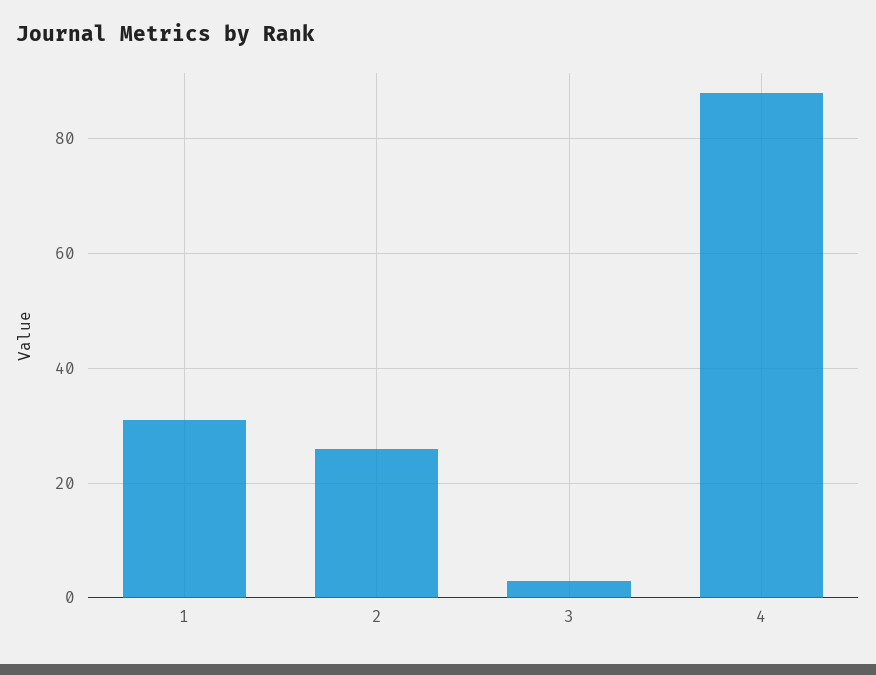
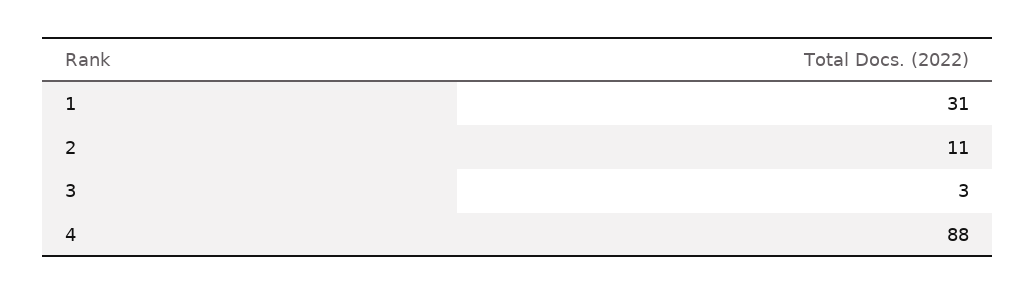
  {
    "1": 31,
-   "2": 25,
+   "2": 11,
    "3": 3,
    "4": 88
  }

